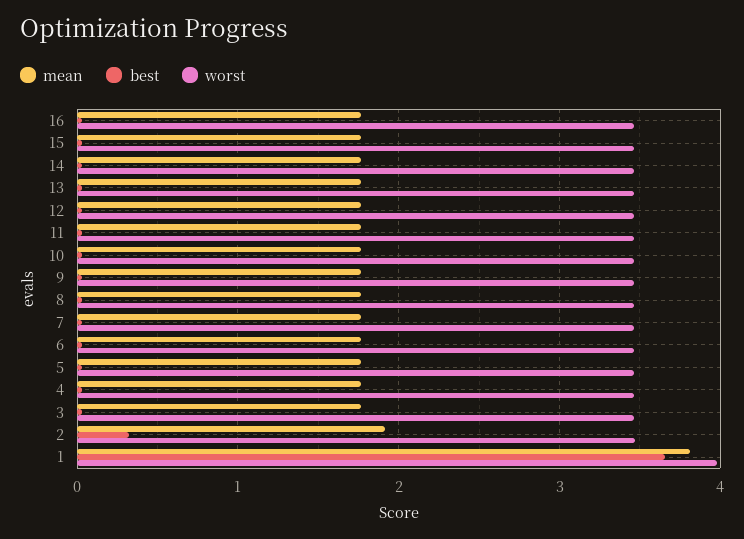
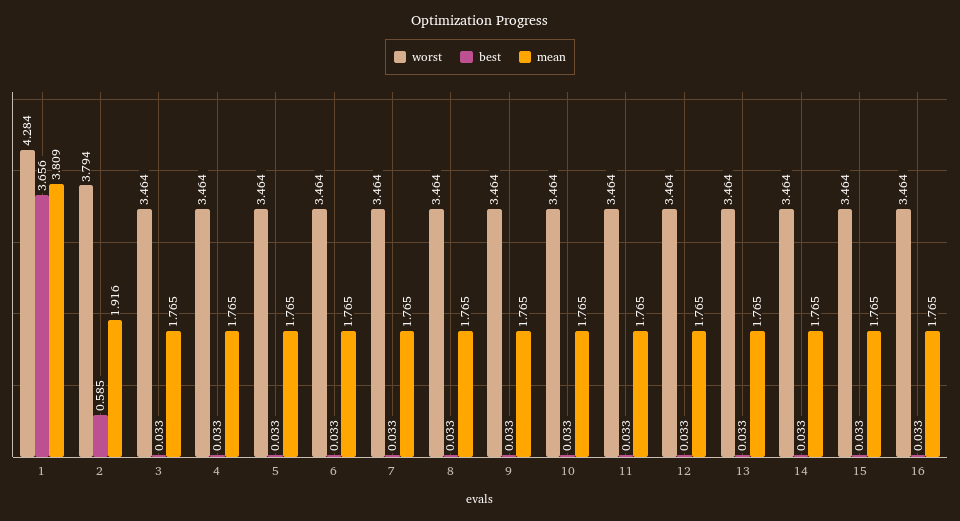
  {
    "mean": {
      "16": 1.765,
      "15": 1.765,
      "14": 1.765,
      "13": 1.765,
      "12": 1.765,
      "11": 1.765,
      "10": 1.765,
      "9": 1.765,
      "8": 1.765,
      "7": 1.765,
      "6": 1.765,
      "5": 1.765,
      "4": 1.765,
      "3": 1.765,
      "2": 1.916,
      "1": 3.809
    },
    "best": {
      "16": 0.033,
      "15": 0.033,
      "14": 0.033,
      "13": 0.033,
      "12": 0.033,
      "11": 0.033,
      "10": 0.033,
      "9": 0.033,
      "8": 0.033,
      "7": 0.033,
      "6": 0.033,
      "5": 0.033,
      "4": 0.033,
      "3": 0.033,
-     "2": 0.3,
+     "2": 0.585,
      "1": 3.656
    },
    "worst": {
      "16": 3.464,
      "15": 3.464,
      "14": 3.464,
      "13": 3.464,
      "12": 3.464,
      "11": 3.464,
      "10": 3.464,
      "9": 3.464,
      "8": 3.464,
      "7": 3.464,
      "6": 3.464,
      "5": 3.464,
      "4": 3.464,
      "3": 3.464,
-     "2": 3.5,
+     "2": 3.794,
-     "1": 4
+     "1": 4.284
    }
  }

